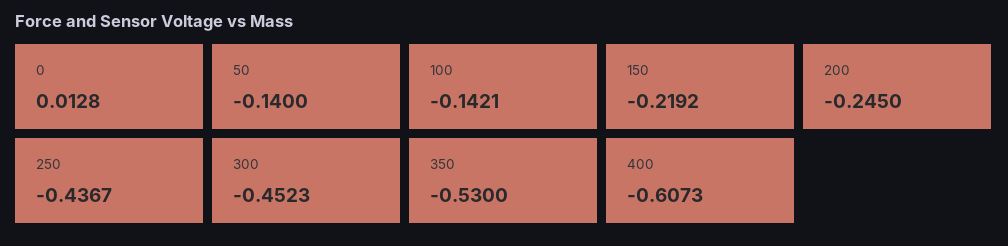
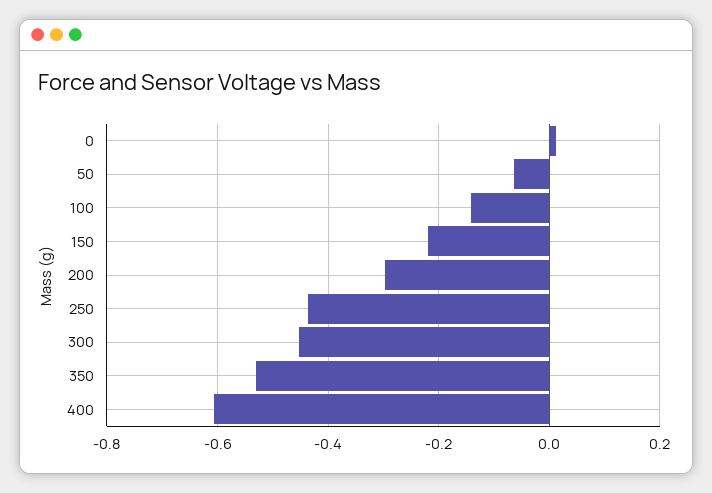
  {
    "0": 0.0128,
-   "50": -0.14,
+   "50": -0.06,
    "100": -0.1421,
    "150": -0.2192,
-   "200": -0.245,
+   "200": -0.3,
    "250": -0.4367,
    "300": -0.4523,
    "350": -0.53,
    "400": -0.6073
  }

